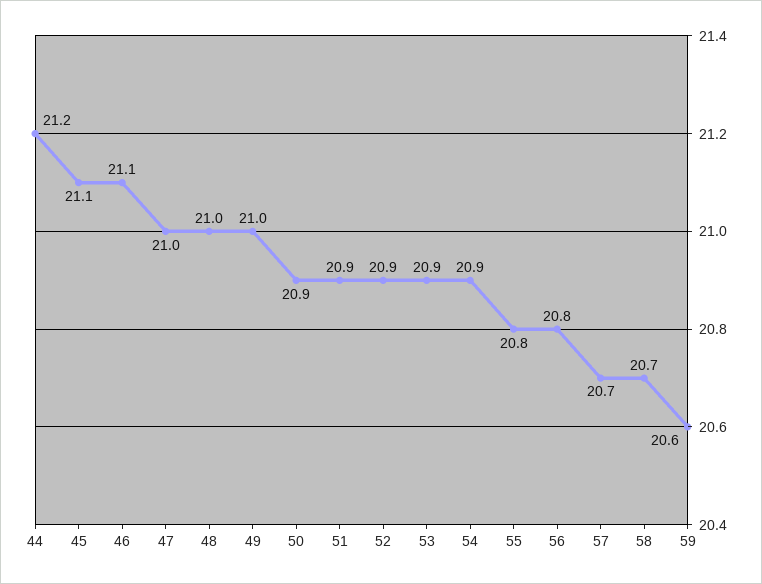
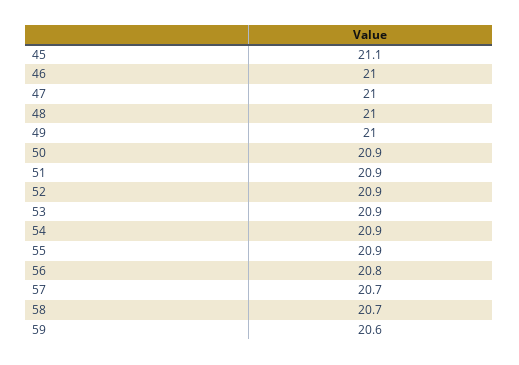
  {
-   "44": 21.2,
    "45": 21.1,
-   "46": 21.1,
+   "46": 21,
    "47": 21,
    "48": 21,
    "49": 21,
    "50": 20.9,
    "51": 20.9,
    "52": 20.9,
    "53": 20.9,
    "54": 20.9,
-   "55": 20.8,
+   "55": 20.9,
    "56": 20.8,
    "57": 20.7,
    "58": 20.7,
    "59": 20.6
  }

